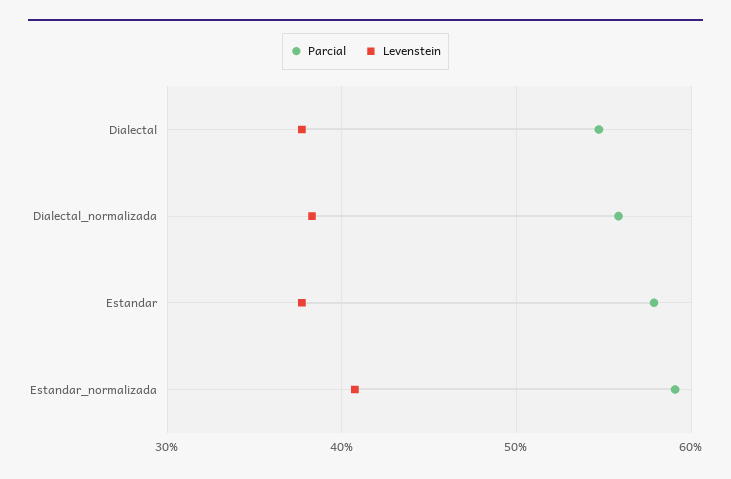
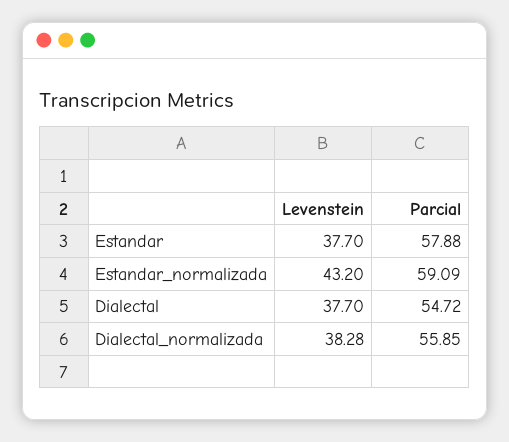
  {
    "Parcial": {
      "Dialectal": 54.72,
      "Dialectal_normalizada": 55.85,
      "Estandar": 57.88,
      "Estandar_normalizada": 59.09
    },
    "Levenstein": {
      "Dialectal": 37.7,
      "Dialectal_normalizada": 38.28,
      "Estandar": 37.7,
-     "Estandar_normalizada": 41
+     "Estandar_normalizada": 43.2
    }
  }

